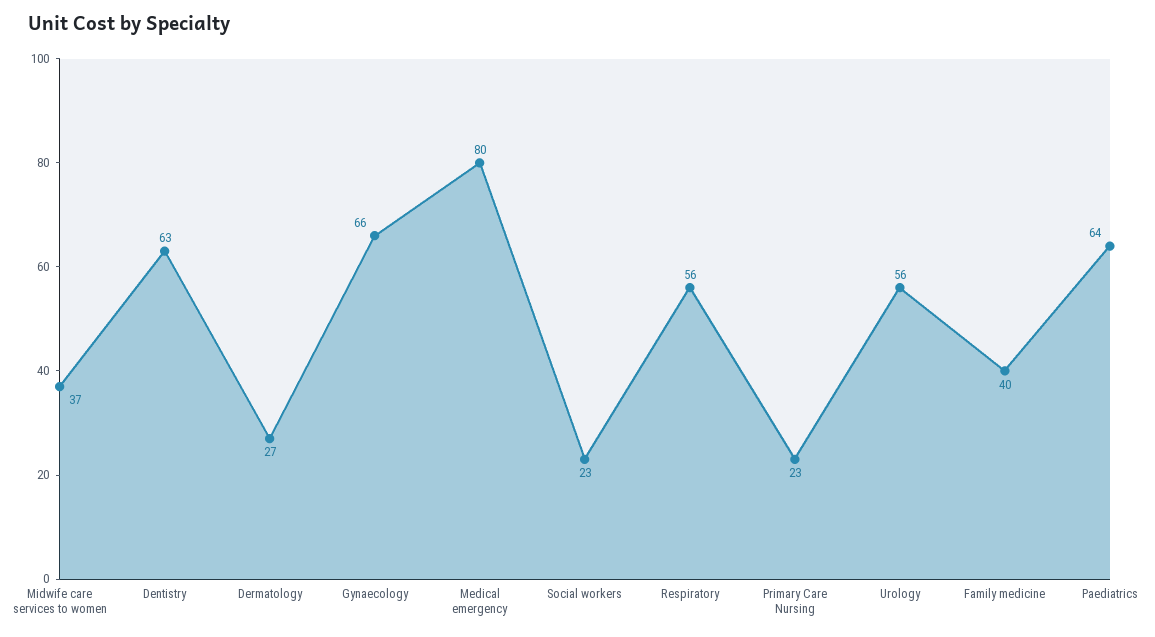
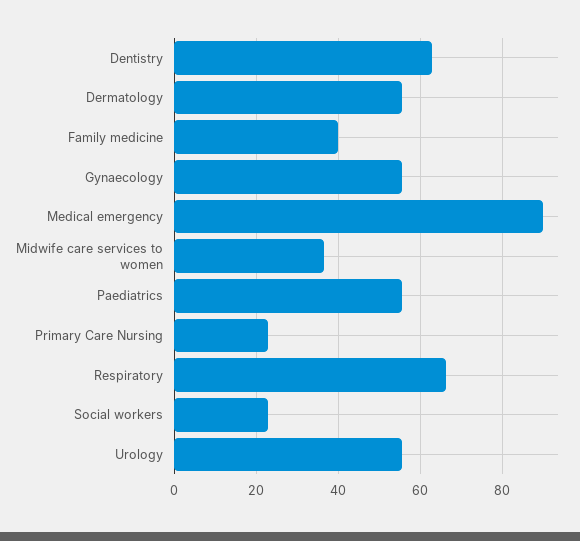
  {
    "Midwife care services to women": 37,
    "Dentistry": 63,
-   "Dermatology": 27,
+   "Dermatology": 56,
-   "Gynaecology": 66,
+   "Gynaecology": 56,
-   "Medical emergency": 80,
+   "Medical emergency": 90,
    "Social workers": 23,
-   "Respiratory": 56,
+   "Respiratory": 66,
    "Primary Care Nursing": 23,
    "Urology": 56,
    "Family medicine": 40,
-   "Paediatrics": 64
+   "Paediatrics": 56
  }

